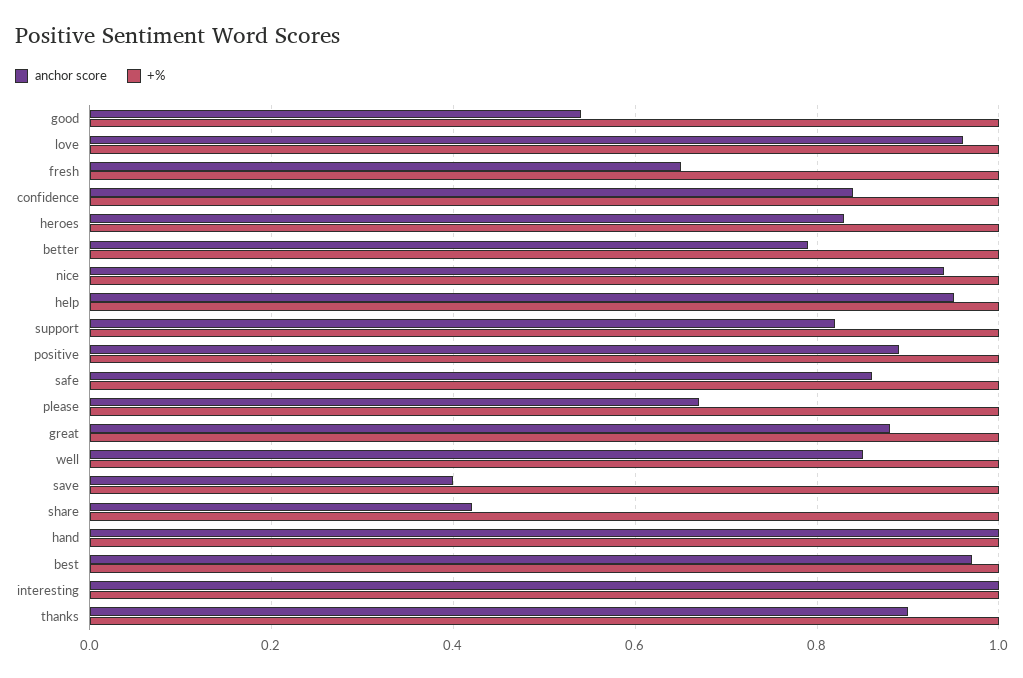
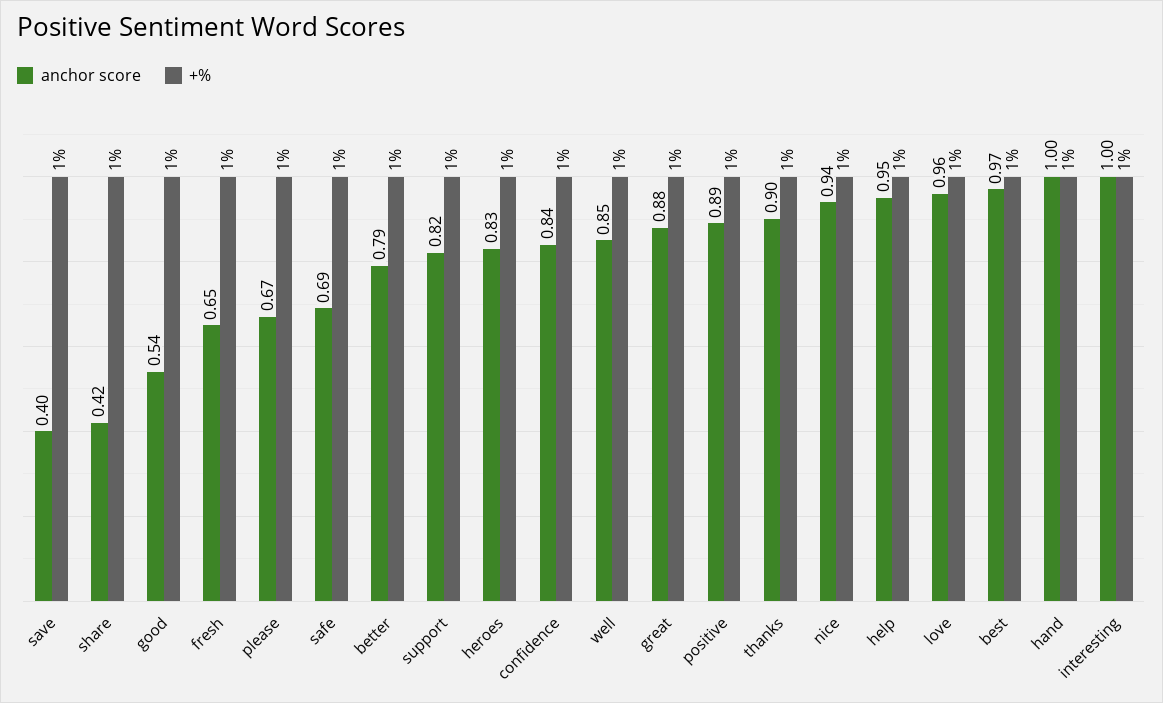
  {
    "anchor score": {
      "good": 0.54,
      "love": 0.96,
      "fresh": 0.65,
      "confidence": 0.84,
      "heroes": 0.83,
      "better": 0.79,
      "nice": 0.94,
      "help": 0.95,
      "support": 0.82,
      "positive": 0.89,
-     "safe": 0.85,
+     "safe": 0.69,
      "please": 0.67,
      "great": 0.88,
      "well": 0.85,
      "save": 0.4,
      "share": 0.42,
      "hand": 1,
      "best": 0.97,
      "interesting": 1,
      "thanks": 0.9
    },
    "+%": {
      "good": 1,
      "love": 1,
      "fresh": 1,
      "confidence": 1,
      "heroes": 1,
      "better": 1,
      "nice": 1,
      "help": 1,
      "support": 1,
      "positive": 1,
      "safe": 1,
      "please": 1,
      "great": 1,
      "well": 1,
      "save": 1,
      "share": 1,
      "hand": 1,
      "best": 1,
      "interesting": 1,
      "thanks": 1
    }
  }

